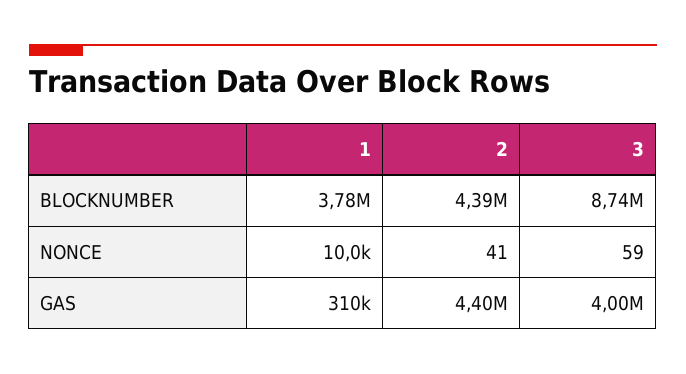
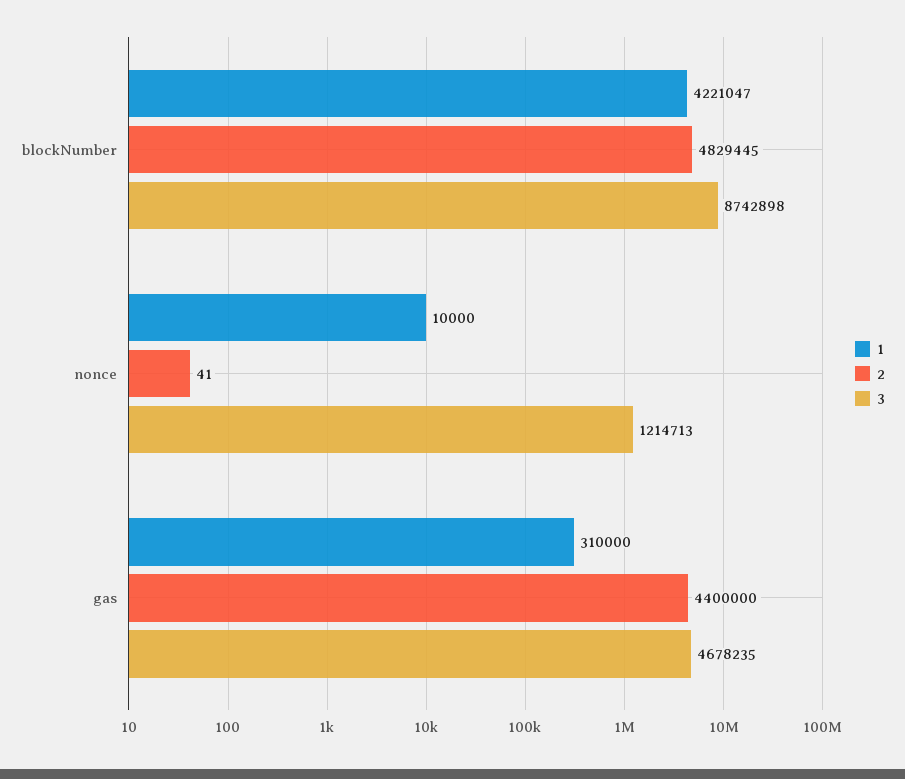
  {
    "1": {
-     "BLOCKNUMBER": 3780000,
+     "BLOCKNUMBER": 4221047,
      "NONCE": 10000,
      "GAS": 310000
    },
    "2": {
-     "BLOCKNUMBER": 4390000,
+     "BLOCKNUMBER": 4829445,
      "NONCE": 41,
      "GAS": 4400000
    },
    "3": {
      "BLOCKNUMBER": 8742898,
-     "NONCE": 59,
+     "NONCE": 1214713,
-     "GAS": 4000000
+     "GAS": 4678235
    }
  }

